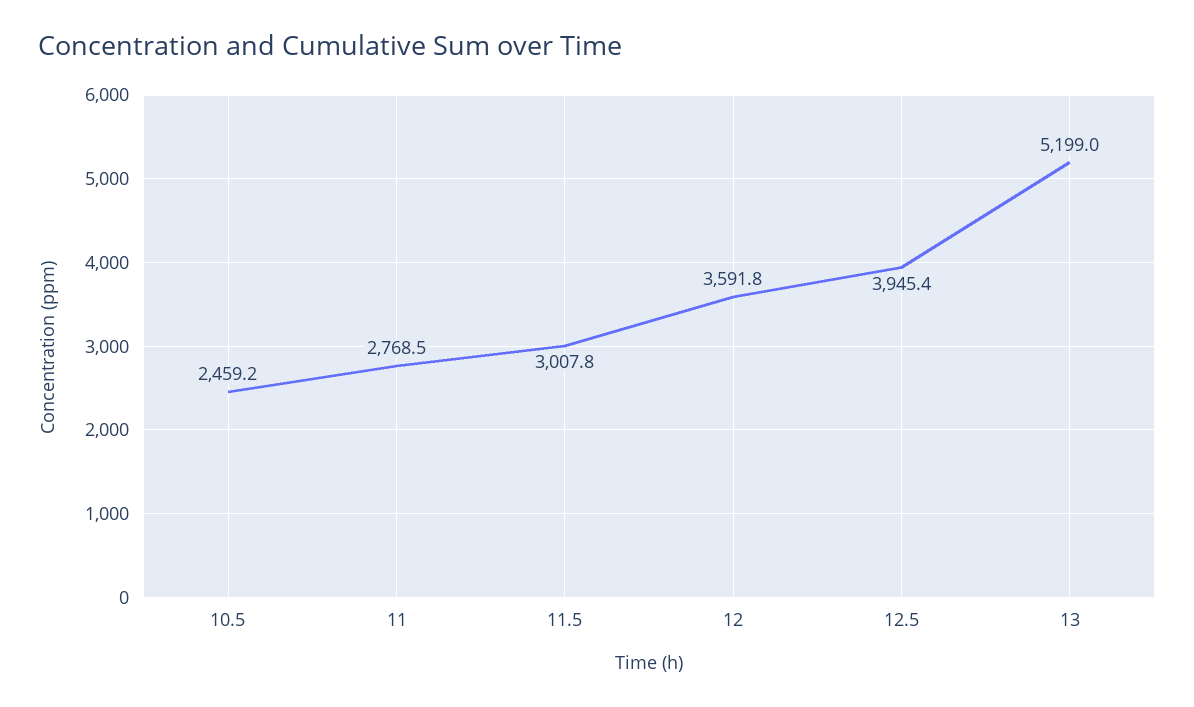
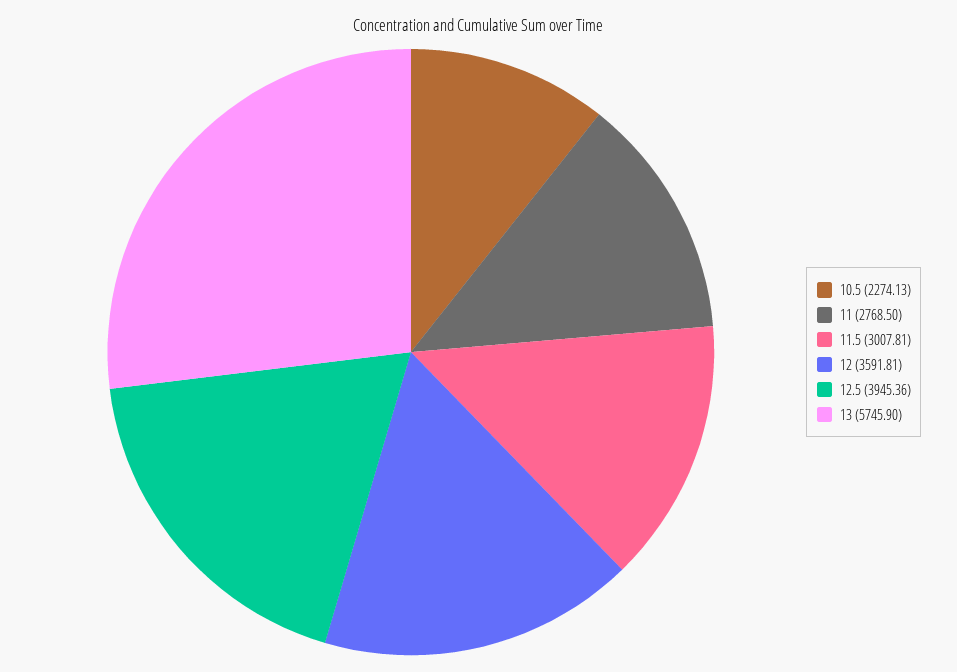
  {
-   "10.5": 2459.2,
+   "10.5": 2274.13,
    "11": 2768.5,
    "11.5": 3007.81,
    "12": 3591.81,
    "12.5": 3945.36,
-   "13": 5199
+   "13": 5745.9
  }

